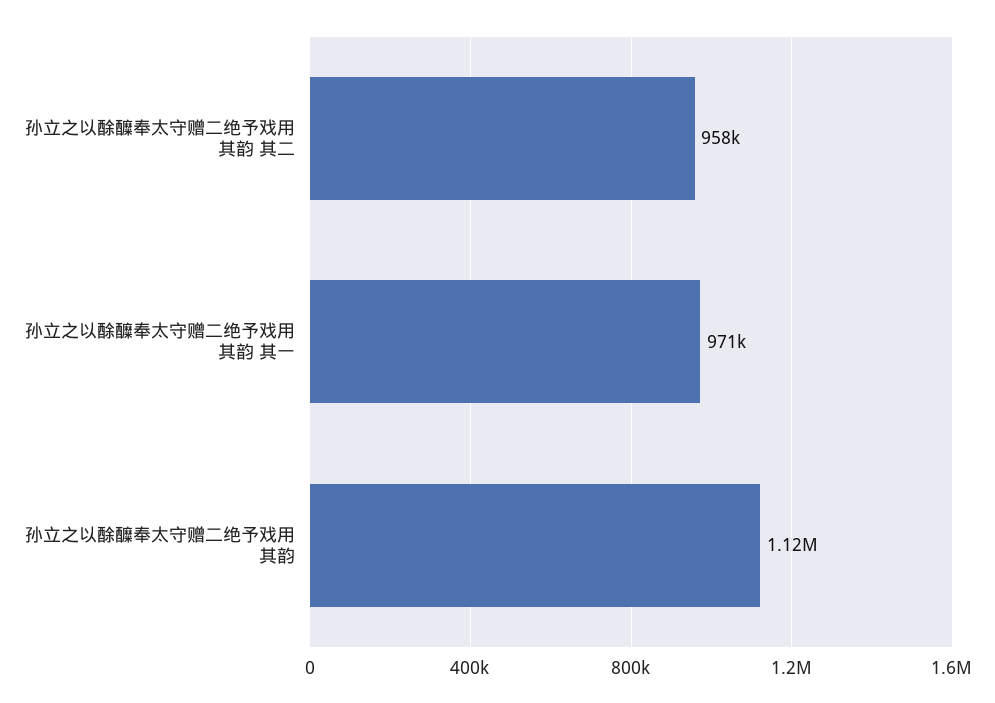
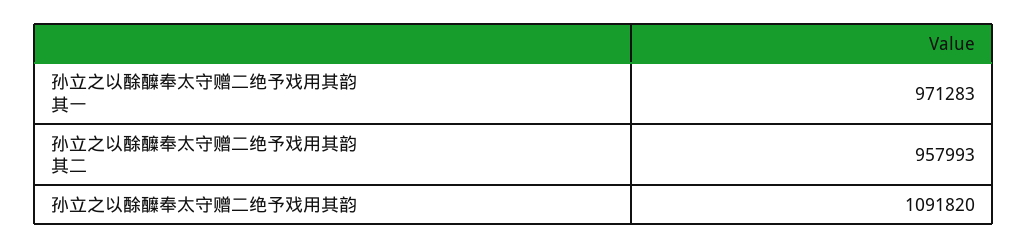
  {
    "孙立之以酴醾奉太守赠二绝予戏用其韵 其二": 957993,
    "孙立之以酴醾奉太守赠二绝予戏用其韵 其一": 971283,
-   "孙立之以酴醾奉太守赠二绝予戏用其韵": 1120000
+   "孙立之以酴醾奉太守赠二绝予戏用其韵": 1091820
  }

